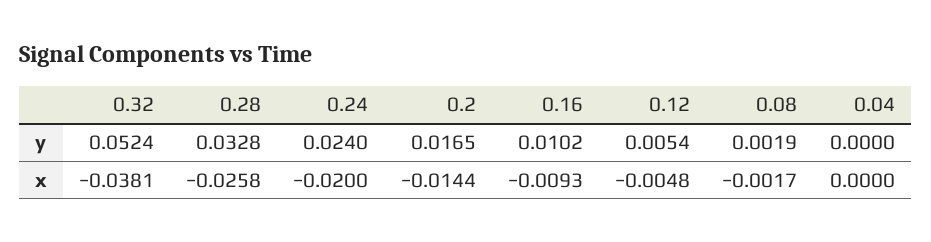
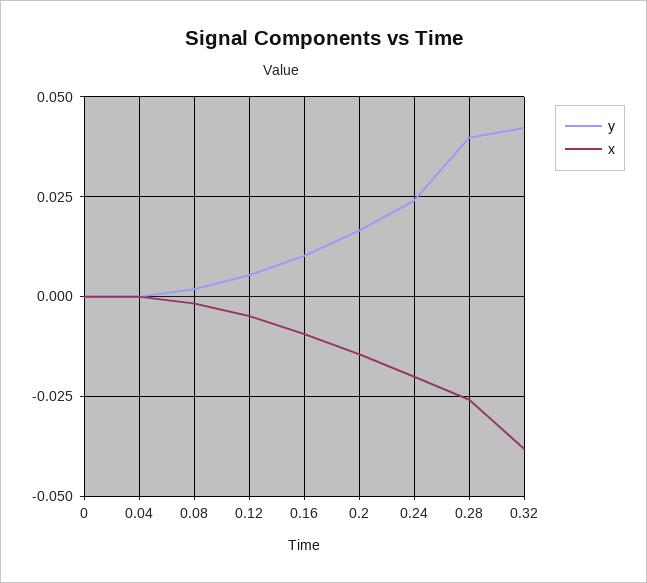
  {
    "y": {
-     "0.32": 0.0524,
+     "0.32": 0.0425,
-     "0.28": 0.0328,
+     "0.28": 0.04,
      "0.24": 0.024,
      "0.2": 0.0165,
      "0.16": 0.0102,
      "0.12": 0.0054,
      "0.08": 0.0019,
-     "0.04": 0
+     "0.04": 0,
+     "0": 0
    },
    "x": {
      "0.32": -0.0381,
      "0.28": -0.0258,
      "0.24": -0.02,
      "0.2": -0.0144,
      "0.16": -0.0093,
      "0.12": -0.0048,
      "0.08": -0.0017,
-     "0.04": 0
+     "0.04": 0,
+     "0": 0
    }
  }

